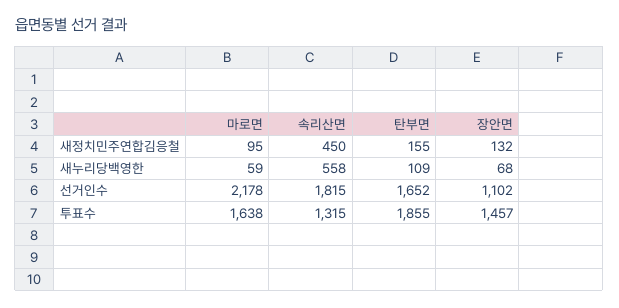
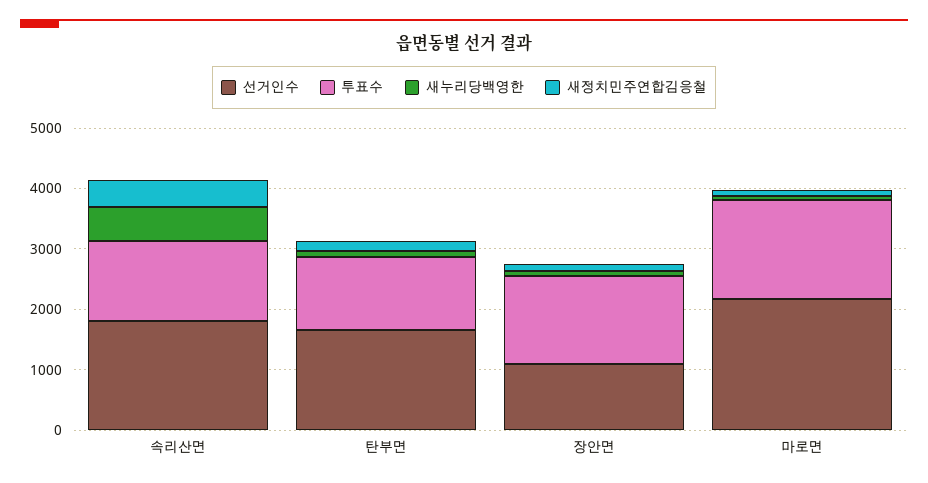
  {
    "새정치민주연합김응철": {
      "마로면": 95,
      "속리산면": 450,
      "탄부면": 155,
      "장안면": 132
    },
    "새누리당백영한": {
      "마로면": 59,
      "속리산면": 558,
      "탄부면": 109,
      "장안면": 68
    },
    "선거인수": {
      "마로면": 2178,
      "속리산면": 1815,
      "탄부면": 1652,
      "장안면": 1102
    },
    "투표수": {
      "마로면": 1638,
      "속리산면": 1315,
-     "탄부면": 1855,
+     "탄부면": 1200,
      "장안면": 1457
    }
  }

